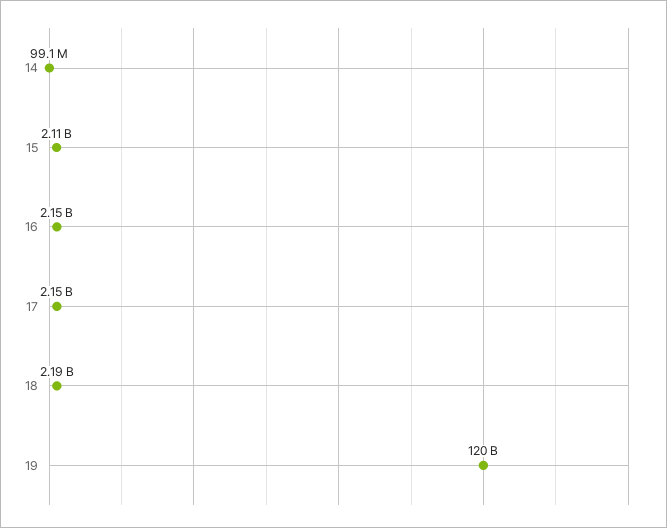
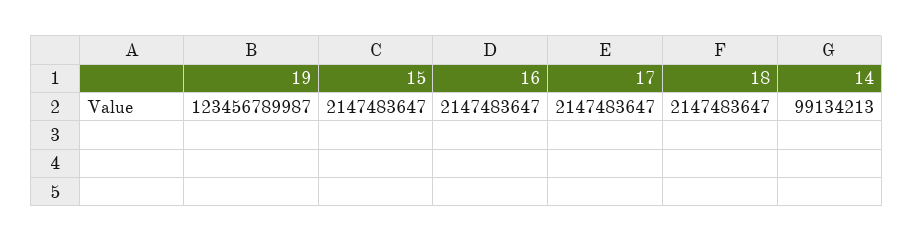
  {
    "14": 99134213,
-   "15": 2110000000,
+   "15": 2147483647,
    "16": 2147483647,
    "17": 2147483647,
-   "18": 2190000000,
+   "18": 2147483647,
-   "19": 120000000000
+   "19": 123456789987
  }

